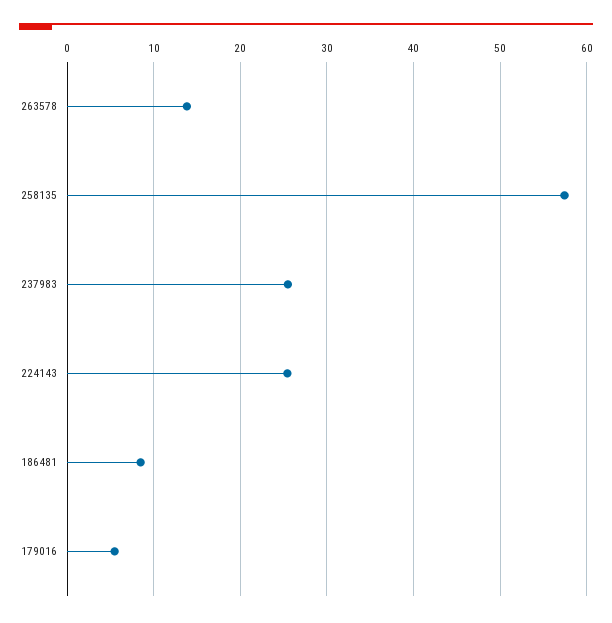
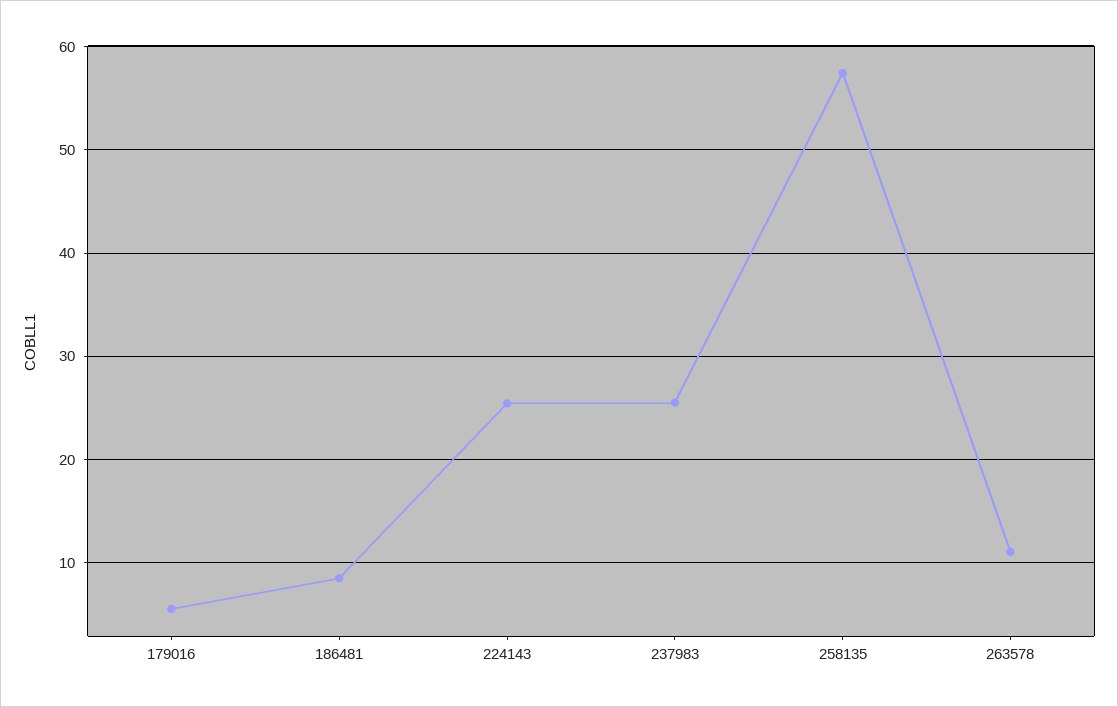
  {
-   "263578": 14,
+   "263578": 11,
    "258135": 57,
    "237983": 26,
    "224143": 25,
    "186481": 8,
    "179016": 6
  }

